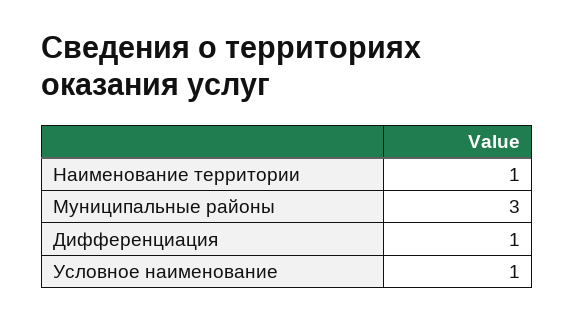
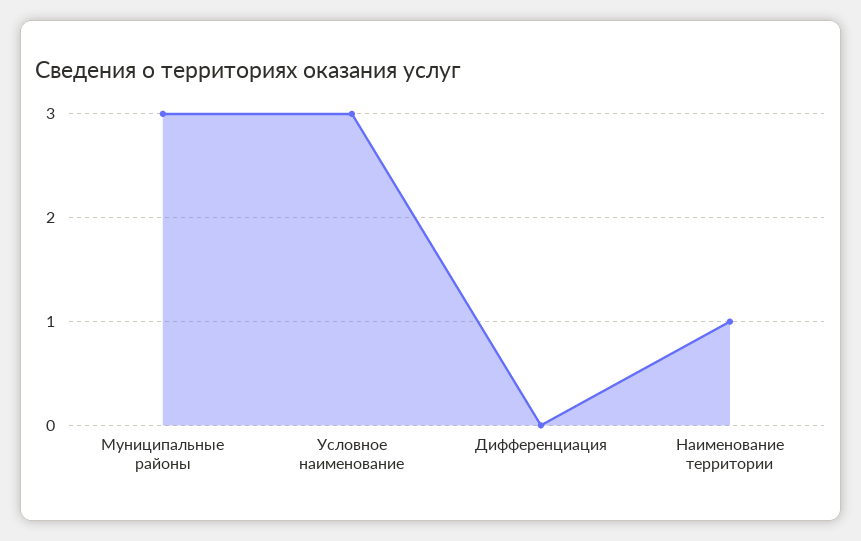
  {
    "Наименование территории": 1,
    "Муниципальные районы": 3,
-   "Дифференциация": 1,
+   "Дифференциация": 0,
-   "Условное наименование": 1
+   "Условное наименование": 3
  }

